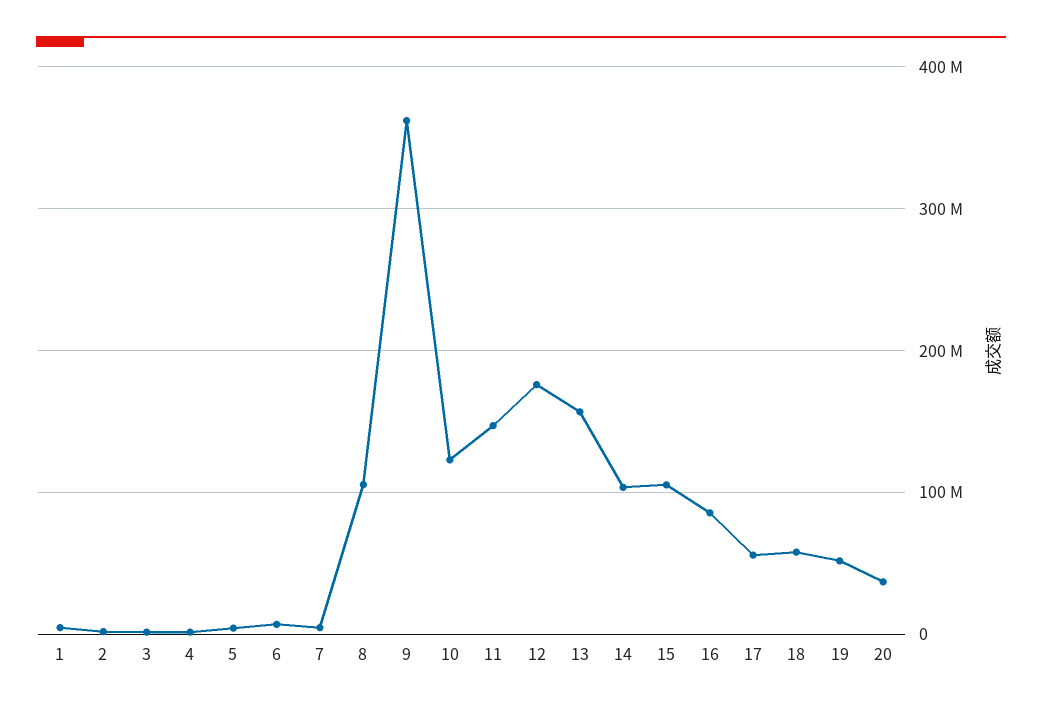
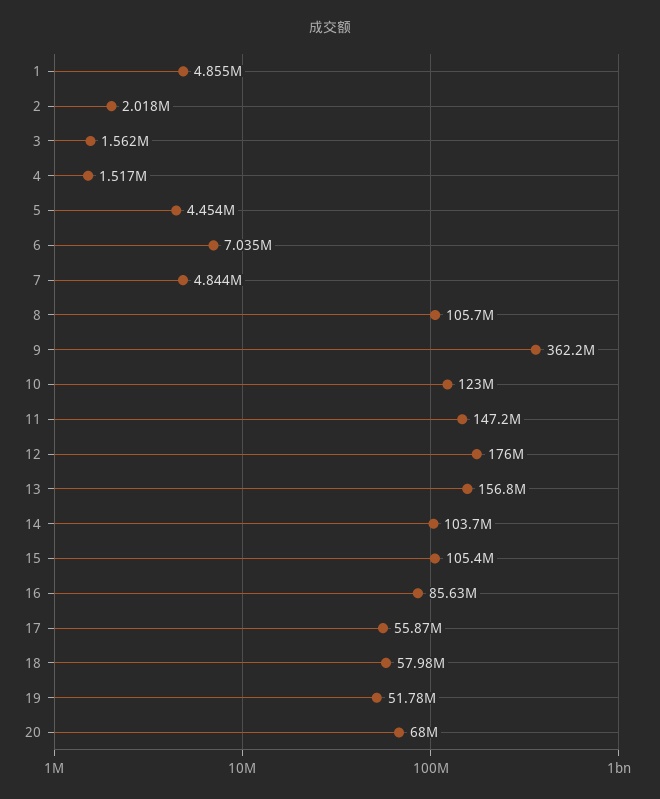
  {
    "1": 4855000,
    "2": 2018000,
    "3": 1562000,
    "4": 1517000,
    "5": 4454000,
    "6": 7035000,
    "7": 4844000,
    "8": 105700000,
    "9": 362200000,
    "10": 123000000,
    "11": 147200000,
    "12": 176000000,
    "13": 156800000,
    "14": 103700000,
    "15": 105400000,
    "16": 85630000,
    "17": 55870000,
    "18": 57980000,
    "19": 51780000,
-   "20": 40000000
+   "20": 68000000
  }

